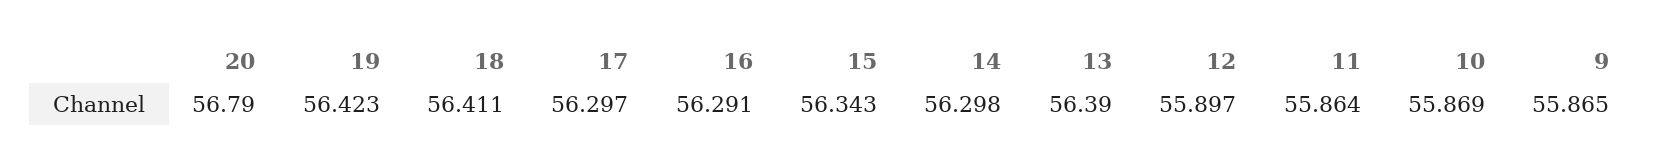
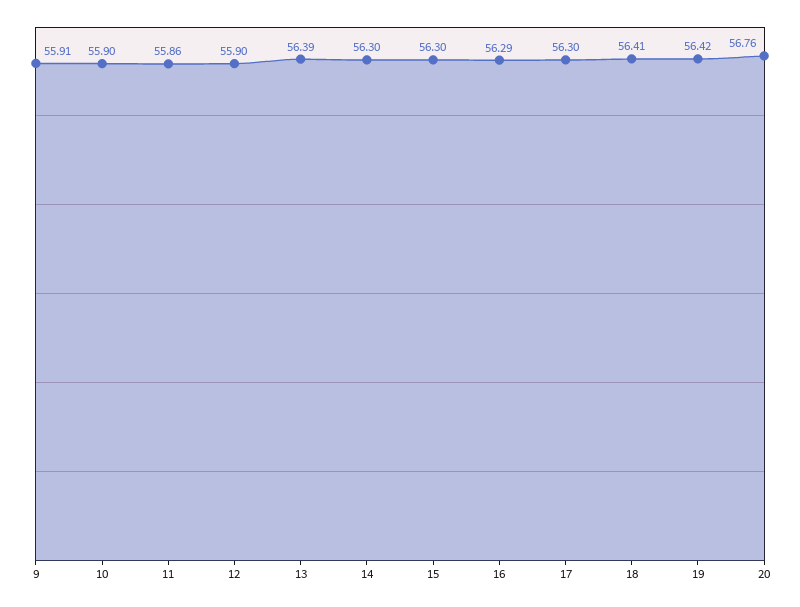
  {
-   "20": 56.79,
+   "20": 56.76,
    "19": 56.423,
    "18": 56.411,
    "17": 56.297,
    "16": 56.291,
-   "15": 56.343,
+   "15": 56.3,
    "14": 56.298,
    "13": 56.39,
    "12": 55.897,
    "11": 55.864,
-   "10": 55.869,
+   "10": 55.9,
-   "9": 55.865
+   "9": 55.91
  }

